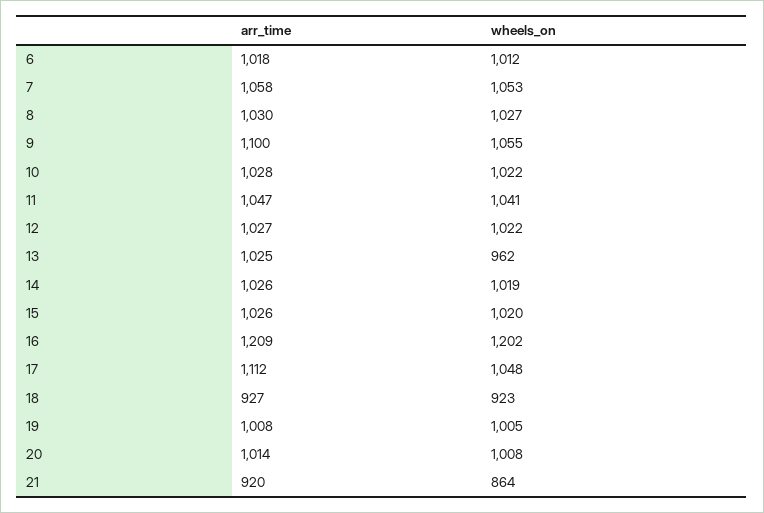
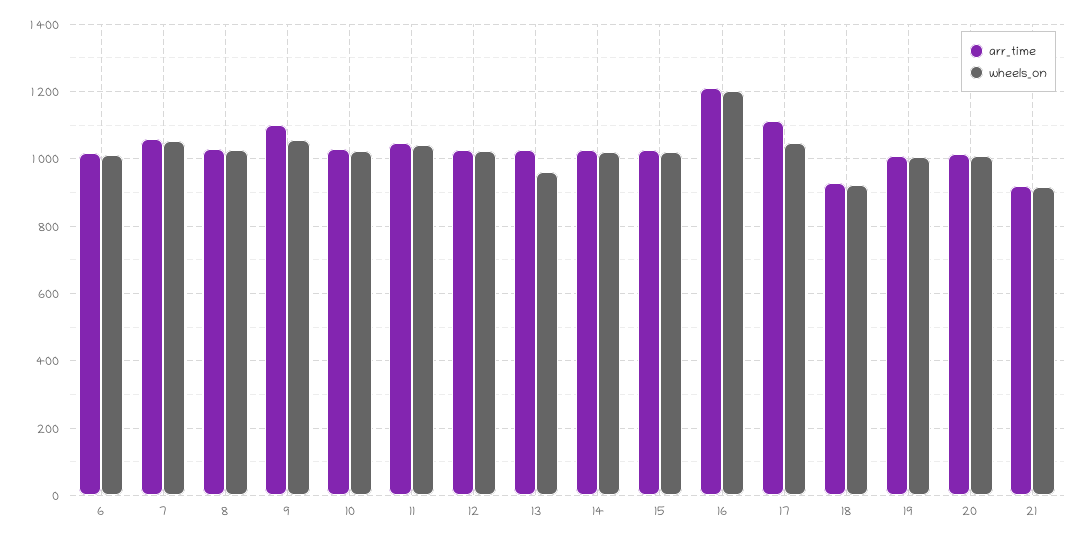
  {
    "arr_time": {
      "6": 1018,
      "7": 1058,
      "8": 1030,
      "9": 1100,
      "10": 1028,
      "11": 1047,
      "12": 1027,
      "13": 1025,
      "14": 1026,
      "15": 1026,
      "16": 1209,
      "17": 1112,
      "18": 927,
      "19": 1008,
      "20": 1014,
      "21": 920
    },
    "wheels_on": {
      "6": 1012,
      "7": 1053,
      "8": 1027,
      "9": 1055,
      "10": 1022,
      "11": 1041,
      "12": 1022,
      "13": 962,
      "14": 1019,
      "15": 1020,
      "16": 1202,
      "17": 1048,
      "18": 923,
      "19": 1005,
      "20": 1008,
-     "21": 864
+     "21": 920
    }
  }

